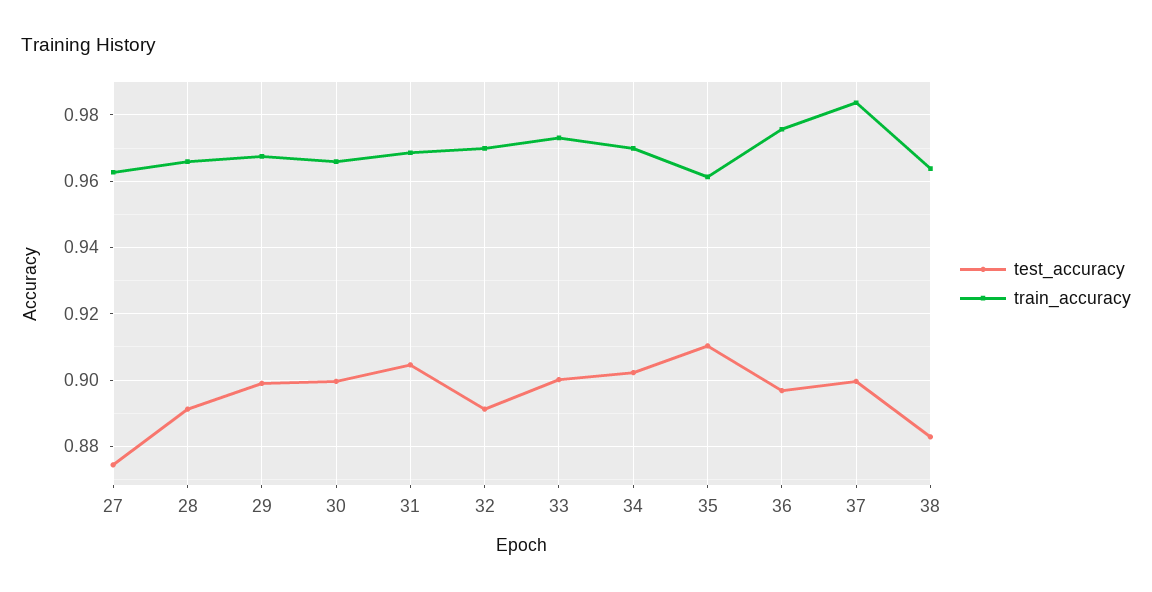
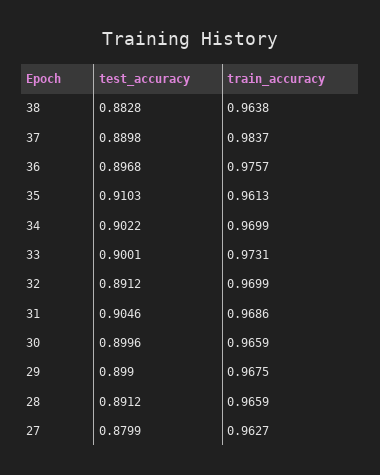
  {
    "test_accuracy": {
-     "27": 0.874,
+     "27": 0.8799,
      "28": 0.8912,
      "29": 0.899,
      "30": 0.8996,
      "31": 0.9046,
      "32": 0.8912,
      "33": 0.9001,
      "34": 0.9022,
      "35": 0.9103,
      "36": 0.8968,
-     "37": 0.9,
+     "37": 0.8898,
      "38": 0.8828
    },
    "train_accuracy": {
      "27": 0.9627,
      "28": 0.9659,
      "29": 0.9675,
      "30": 0.9659,
      "31": 0.9686,
      "32": 0.9699,
      "33": 0.9731,
      "34": 0.9699,
      "35": 0.9613,
      "36": 0.9757,
      "37": 0.9837,
      "38": 0.9638
    }
  }

